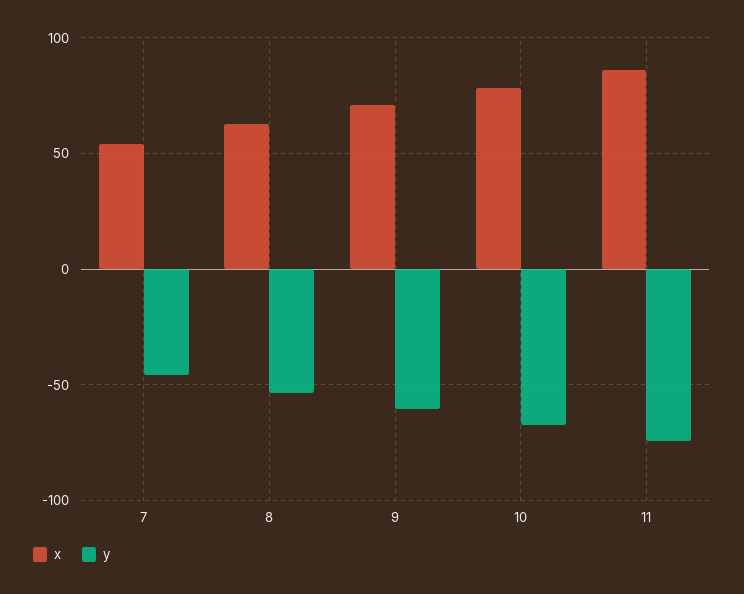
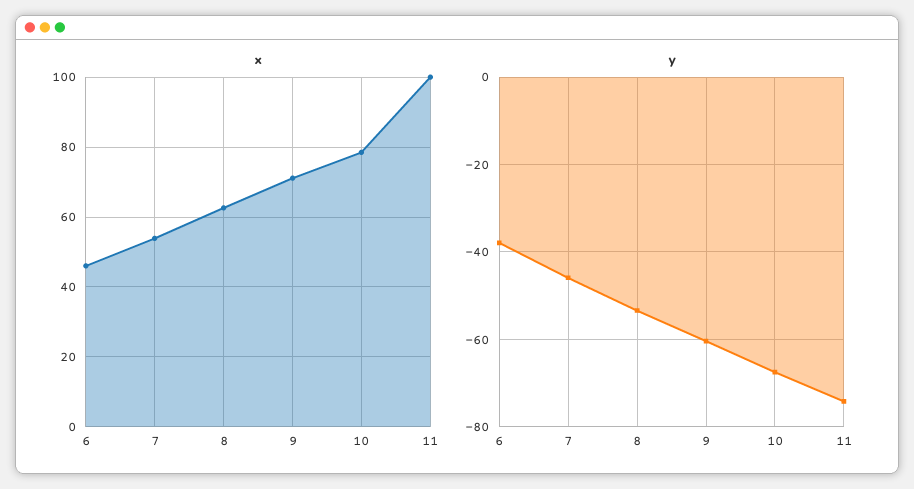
  {
    "x": {
      "7": 54,
      "8": 62,
      "9": 72,
      "10": 78,
-     "11": 85
+     "11": 100,
+     "6": 46
    },
    "y": {
      "7": -46,
      "8": -54,
      "9": -60,
      "10": -68,
-     "11": -74
+     "11": -74,
+     "6": -38
    }
  }

